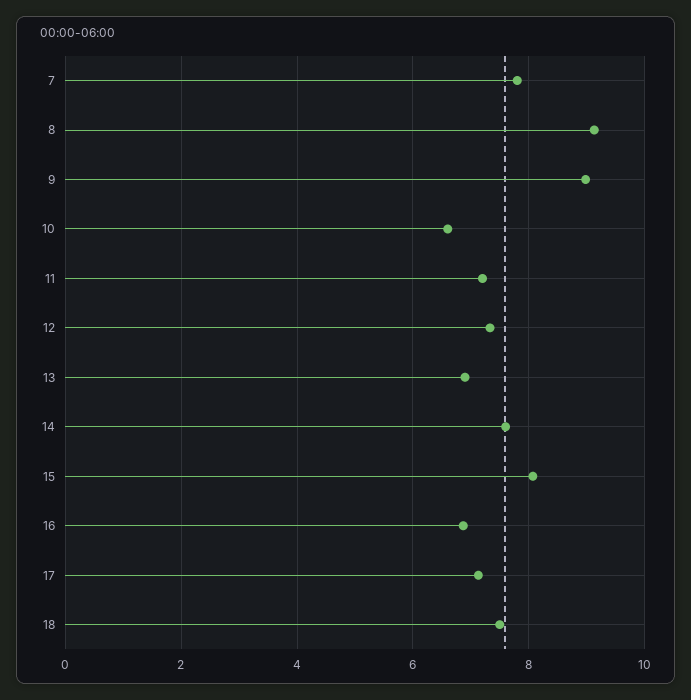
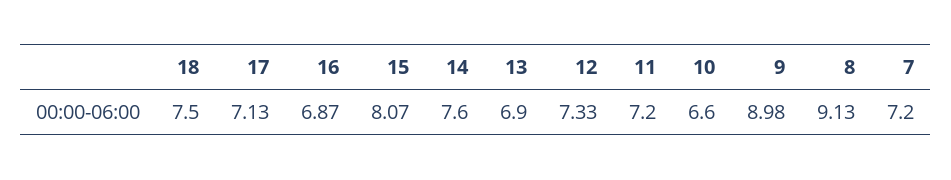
  {
-   "7": 7.8,
+   "7": 7.2,
    "8": 9.13,
    "9": 8.98,
    "10": 6.6,
    "11": 7.2,
    "12": 7.33,
    "13": 6.9,
    "14": 7.6,
    "15": 8.07,
    "16": 6.87,
    "17": 7.13,
    "18": 7.5
  }

